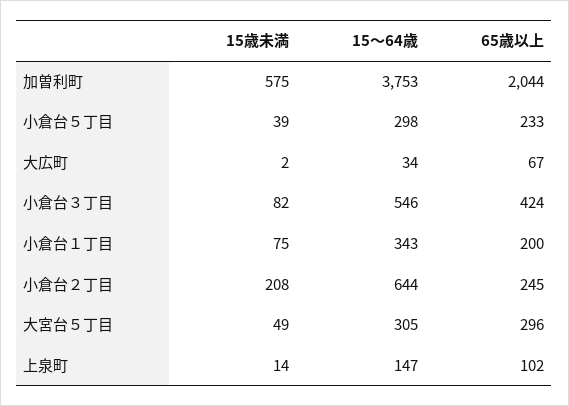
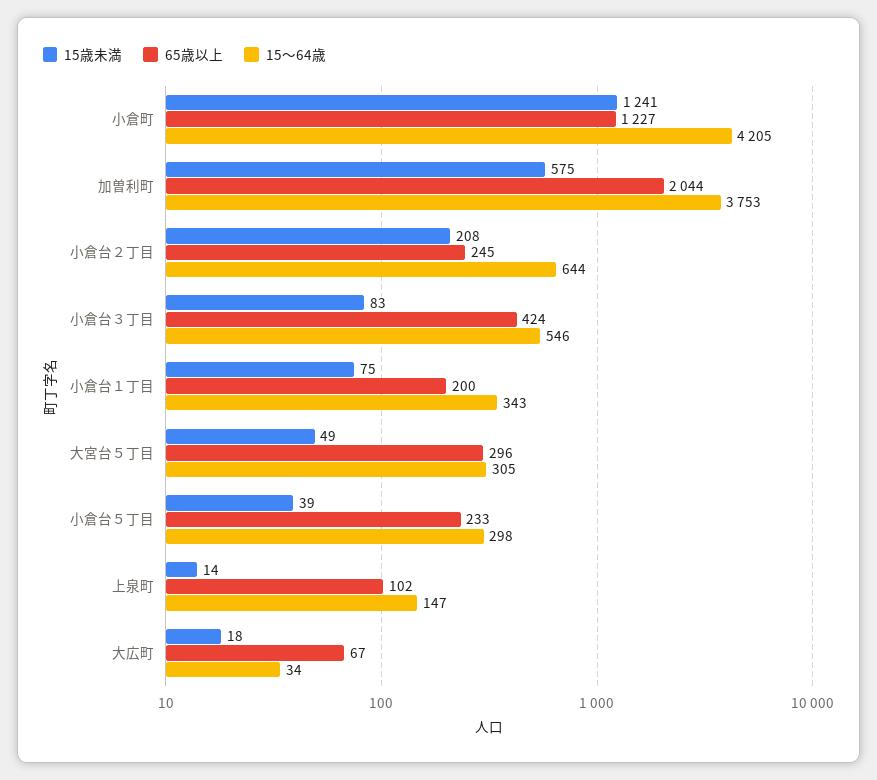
  {
    "15歳未満": {
      "加曽利町": 575,
      "小倉台５丁目": 39,
-     "大広町": 2,
+     "大広町": 18,
-     "小倉台３丁目": 82,
+     "小倉台３丁目": 83,
      "小倉台１丁目": 75,
      "小倉台２丁目": 208,
      "大宮台５丁目": 49,
-     "上泉町": 14
+     "上泉町": 14,
+     "小倉町": 1241
    },
    "15～64歳": {
      "加曽利町": 3753,
      "小倉台５丁目": 298,
      "大広町": 34,
      "小倉台３丁目": 546,
      "小倉台１丁目": 343,
      "小倉台２丁目": 644,
      "大宮台５丁目": 305,
-     "上泉町": 147
+     "上泉町": 147,
+     "小倉町": 4205
    },
    "65歳以上": {
      "加曽利町": 2044,
      "小倉台５丁目": 233,
      "大広町": 67,
      "小倉台３丁目": 424,
      "小倉台１丁目": 200,
      "小倉台２丁目": 245,
      "大宮台５丁目": 296,
-     "上泉町": 102
+     "上泉町": 102,
+     "小倉町": 1227
    }
  }

